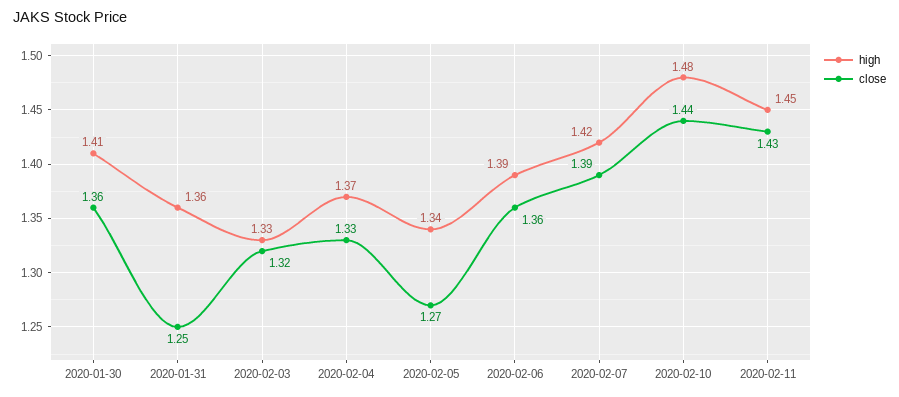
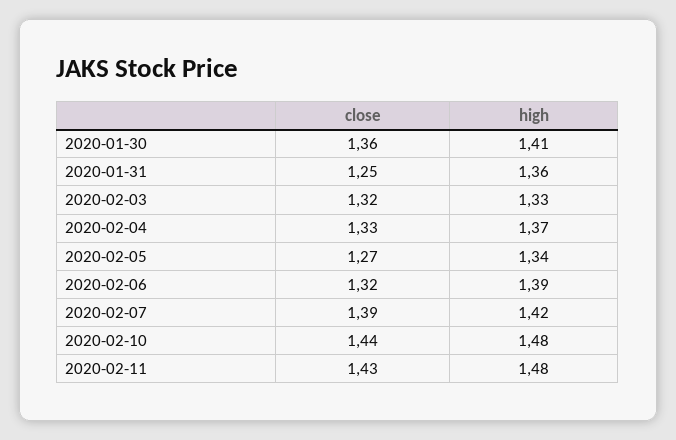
  {
    "high": {
      "2020-01-30": 1.41,
      "2020-01-31": 1.36,
      "2020-02-03": 1.33,
      "2020-02-04": 1.37,
      "2020-02-05": 1.34,
      "2020-02-06": 1.39,
      "2020-02-07": 1.42,
      "2020-02-10": 1.48,
-     "2020-02-11": 1.45
+     "2020-02-11": 1.48
    },
    "close": {
      "2020-01-30": 1.36,
      "2020-01-31": 1.25,
      "2020-02-03": 1.32,
      "2020-02-04": 1.33,
      "2020-02-05": 1.27,
-     "2020-02-06": 1.36,
+     "2020-02-06": 1.32,
      "2020-02-07": 1.39,
      "2020-02-10": 1.44,
      "2020-02-11": 1.43
    }
  }

